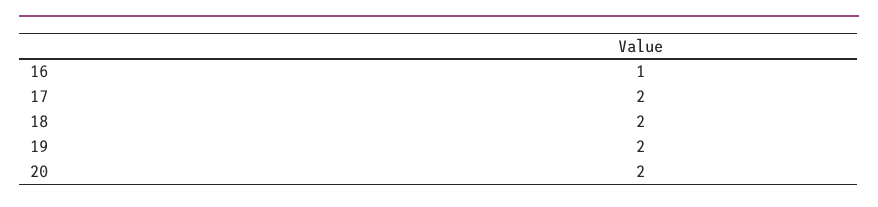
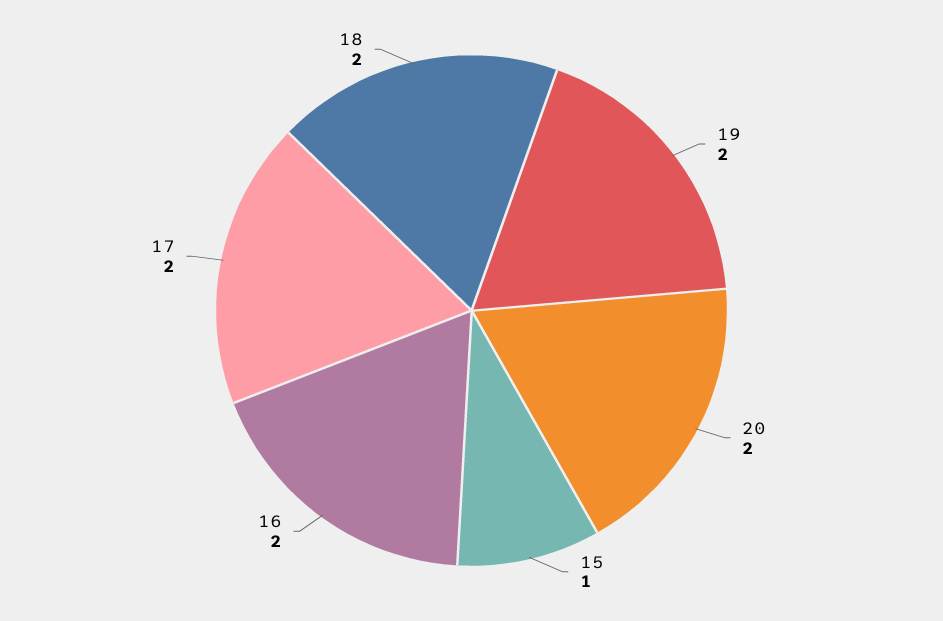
  {
-   "16": 1,
+   "16": 2,
    "17": 2,
    "18": 2,
    "19": 2,
-   "20": 2
+   "20": 2,
+   "15": 1
  }

